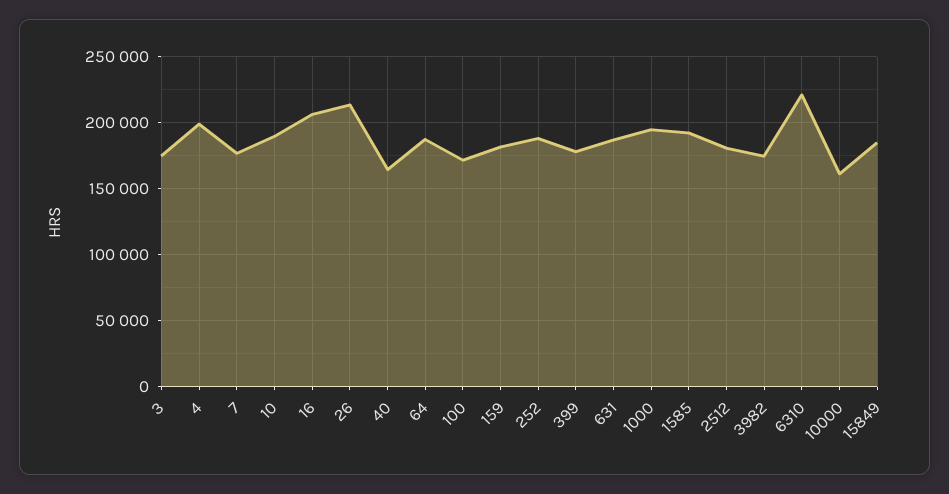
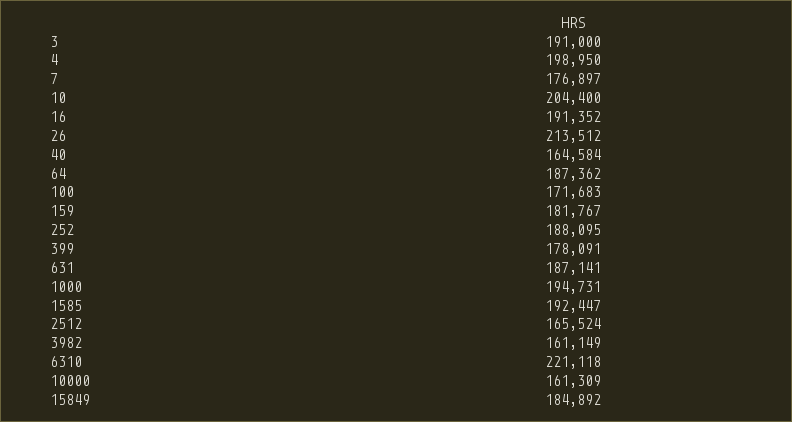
  {
-   "3": 175000,
+   "3": 191000,
    "4": 198950,
    "7": 176897,
-   "10": 190000,
+   "10": 204400,
-   "16": 205000,
+   "16": 191352,
    "26": 213512,
    "40": 164584,
    "64": 187362,
    "100": 171683,
    "159": 181767,
    "252": 188095,
    "399": 178091,
    "631": 187141,
    "1000": 194731,
    "1585": 192447,
-   "2512": 180000,
+   "2512": 165524,
-   "3982": 175000,
+   "3982": 161149,
    "6310": 221118,
    "10000": 161309,
    "15849": 184892
  }

